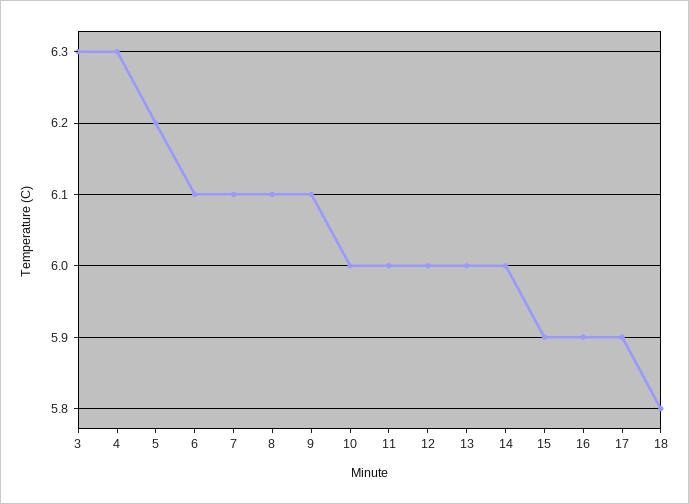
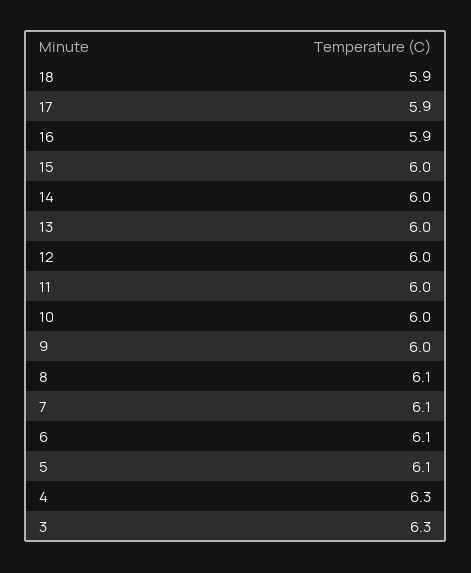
  {
    "3": 6.3,
    "4": 6.3,
-   "5": 6.2,
+   "5": 6.1,
    "6": 6.1,
    "7": 6.1,
    "8": 6.1,
-   "9": 6.1,
+   "9": 6,
    "10": 6,
    "11": 6,
    "12": 6,
    "13": 6,
    "14": 6,
-   "15": 5.9,
+   "15": 6,
    "16": 5.9,
    "17": 5.9,
-   "18": 5.8
+   "18": 5.9
  }

